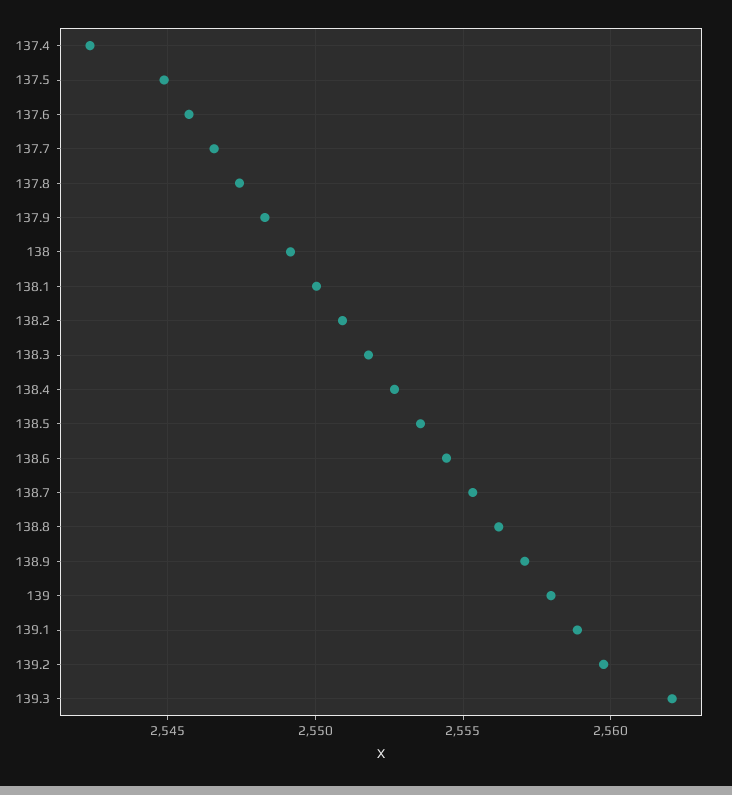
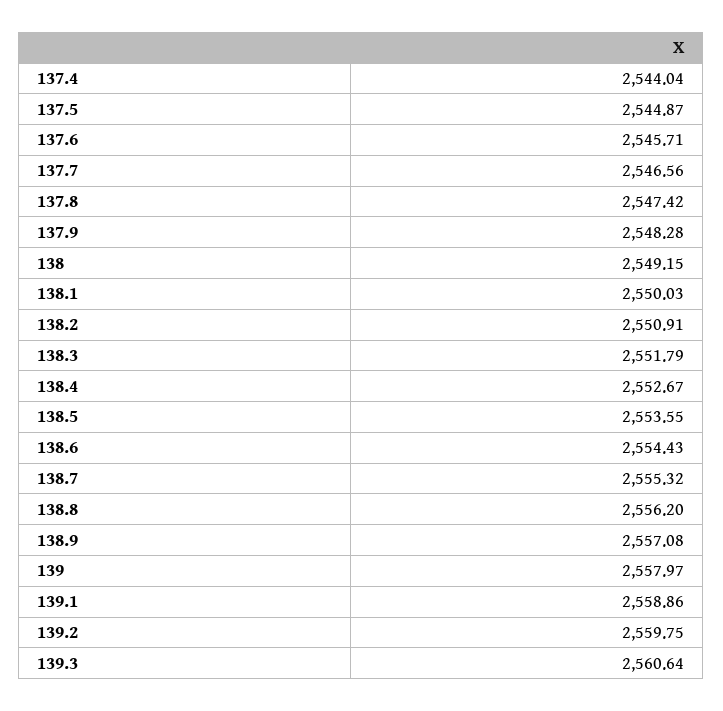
  {
-   "137.4": 2542.5,
+   "137.4": 2544.04,
    "137.5": 2544.87,
    "137.6": 2545.71,
    "137.7": 2546.56,
    "137.8": 2547.42,
    "137.9": 2548.28,
    "138": 2549.15,
    "138.1": 2550.03,
    "138.2": 2550.91,
    "138.3": 2551.79,
    "138.4": 2552.67,
    "138.5": 2553.55,
    "138.6": 2554.43,
    "138.7": 2555.32,
    "138.8": 2556.2,
    "138.9": 2557.08,
    "139": 2557.97,
    "139.1": 2558.86,
    "139.2": 2559.75,
-   "139.3": 2562
+   "139.3": 2560.64
  }

